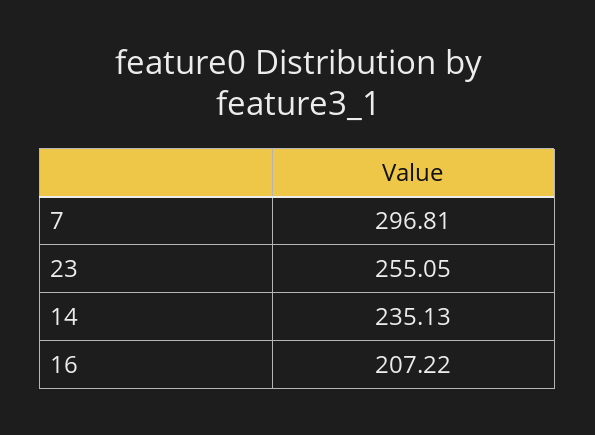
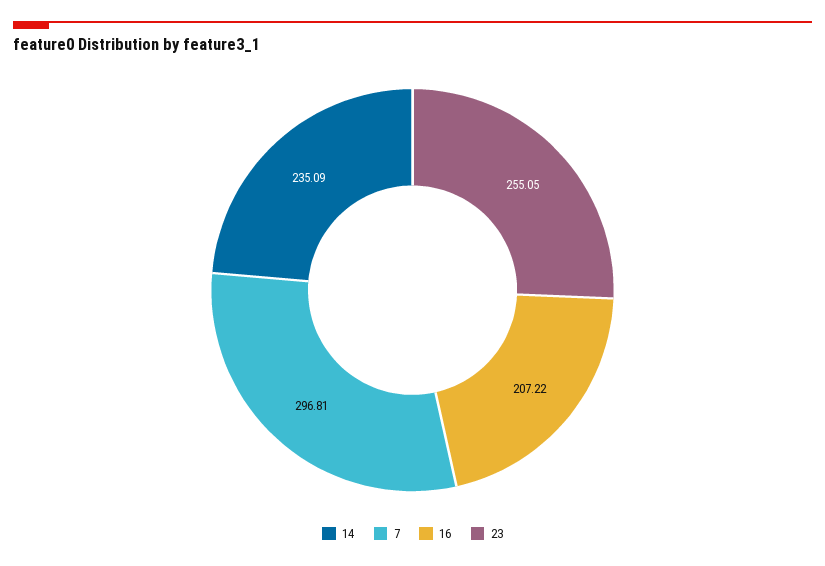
  {
    "7": 296.81,
    "23": 255.05,
-   "14": 235.13,
+   "14": 235.09,
    "16": 207.22
  }

